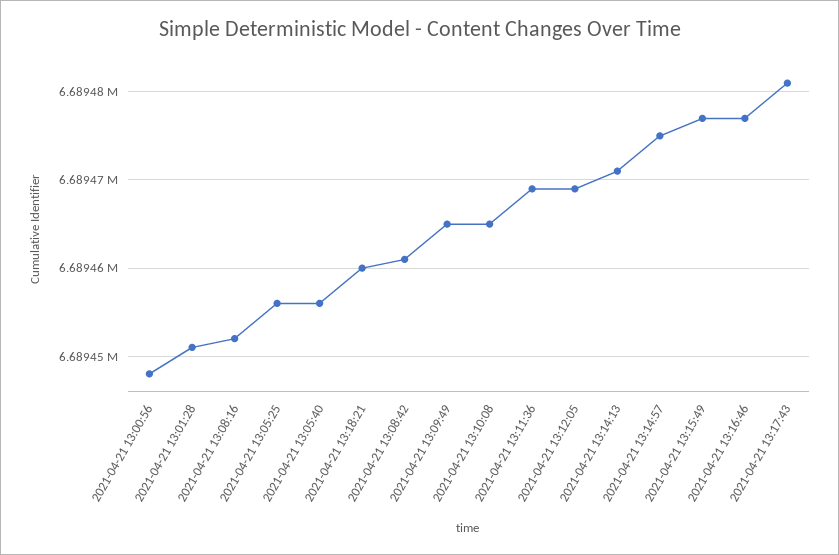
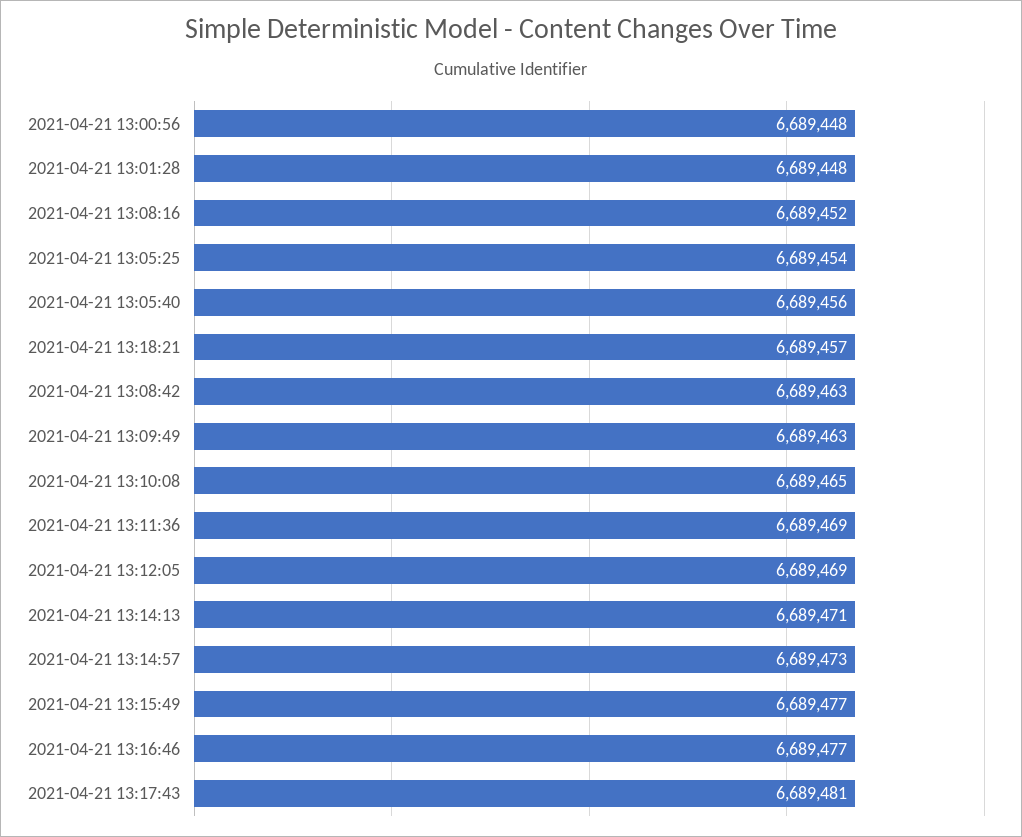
  {
    "2021-04-21 13:00:56": 6689448,
-   "2021-04-21 13:01:28": 6689451,
+   "2021-04-21 13:01:28": 6689448,
    "2021-04-21 13:08:16": 6689452,
-   "2021-04-21 13:05:25": 6689456,
+   "2021-04-21 13:05:25": 6689454,
    "2021-04-21 13:05:40": 6689456,
-   "2021-04-21 13:18:21": 6689460,
+   "2021-04-21 13:18:21": 6689457,
-   "2021-04-21 13:08:42": 6689461,
+   "2021-04-21 13:08:42": 6689463,
-   "2021-04-21 13:09:49": 6689465,
+   "2021-04-21 13:09:49": 6689463,
    "2021-04-21 13:10:08": 6689465,
    "2021-04-21 13:11:36": 6689469,
    "2021-04-21 13:12:05": 6689469,
    "2021-04-21 13:14:13": 6689471,
-   "2021-04-21 13:14:57": 6689475,
+   "2021-04-21 13:14:57": 6689473,
    "2021-04-21 13:15:49": 6689477,
    "2021-04-21 13:16:46": 6689477,
    "2021-04-21 13:17:43": 6689481
  }

